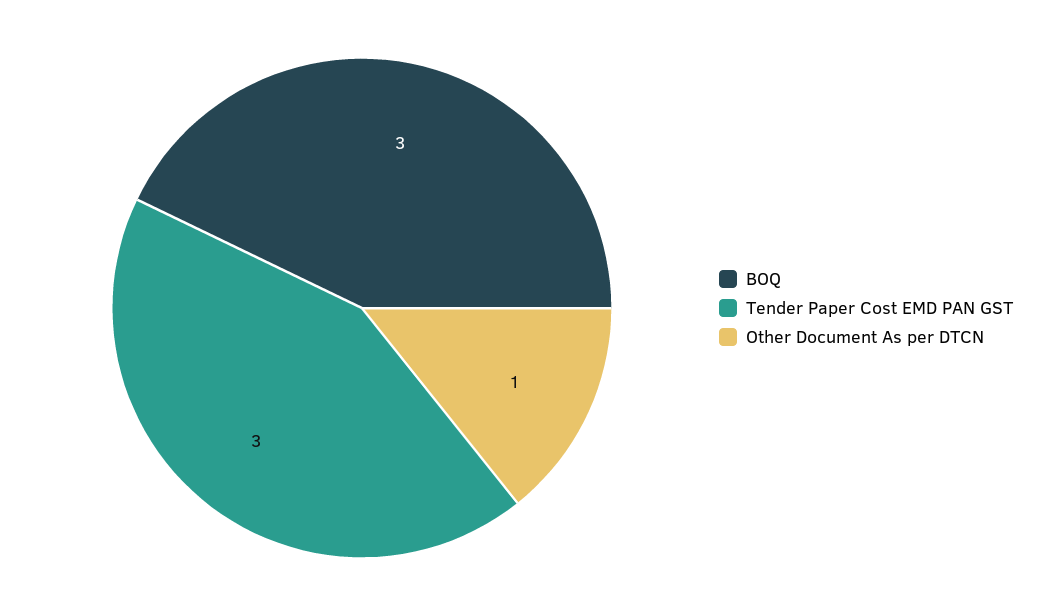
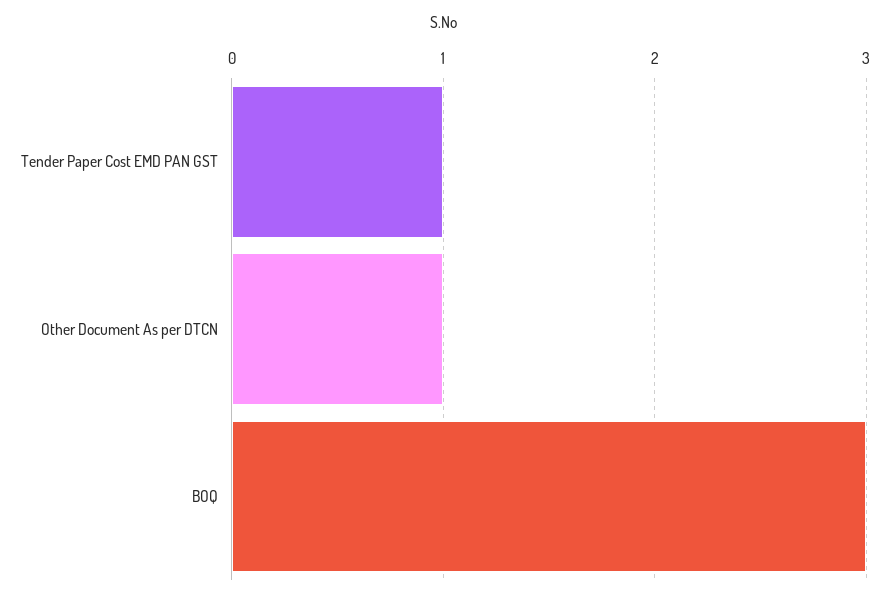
  {
    "BOQ": 3,
-   "Tender Paper Cost EMD PAN GST": 3,
+   "Tender Paper Cost EMD PAN GST": 1,
    "Other Document As per DTCN": 1
  }

